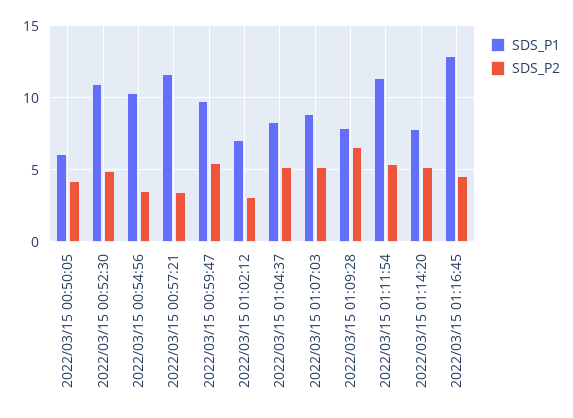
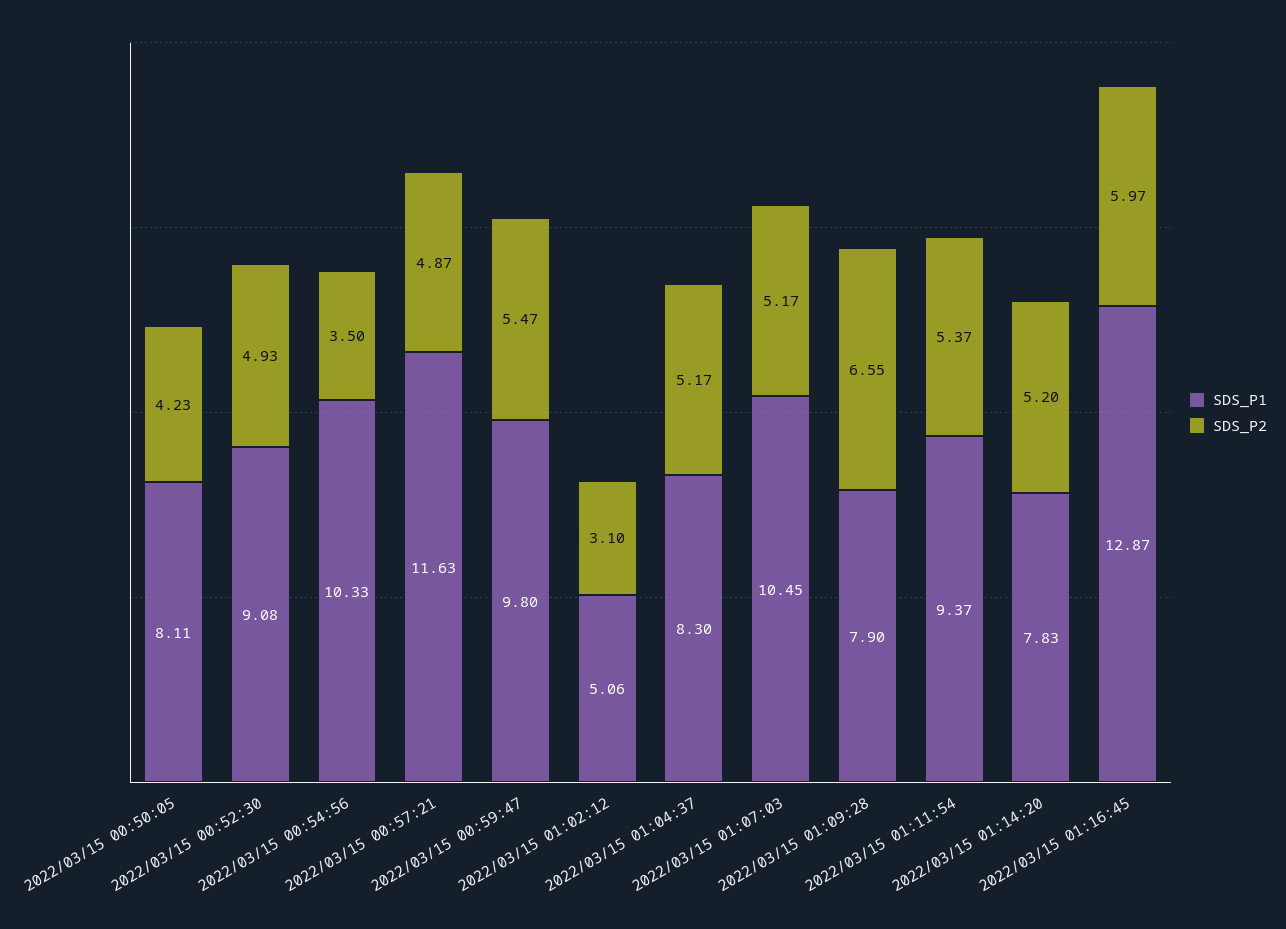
  {
    "SDS_P1": {
-     "2022/03/15 00:50:05": 6,
+     "2022/03/15 00:50:05": 8.11,
-     "2022/03/15 00:52:30": 11,
+     "2022/03/15 00:52:30": 9.08,
      "2022/03/15 00:54:56": 10.33,
      "2022/03/15 00:57:21": 11.63,
      "2022/03/15 00:59:47": 9.8,
-     "2022/03/15 01:02:12": 7,
+     "2022/03/15 01:02:12": 5.06,
      "2022/03/15 01:04:37": 8.3,
-     "2022/03/15 01:07:03": 9,
+     "2022/03/15 01:07:03": 10.45,
      "2022/03/15 01:09:28": 7.9,
-     "2022/03/15 01:11:54": 11.5,
+     "2022/03/15 01:11:54": 9.37,
      "2022/03/15 01:14:20": 7.83,
      "2022/03/15 01:16:45": 12.87
    },
    "SDS_P2": {
      "2022/03/15 00:50:05": 4.23,
      "2022/03/15 00:52:30": 4.93,
      "2022/03/15 00:54:56": 3.5,
-     "2022/03/15 00:57:21": 3.5,
+     "2022/03/15 00:57:21": 4.87,
      "2022/03/15 00:59:47": 5.47,
      "2022/03/15 01:02:12": 3.1,
      "2022/03/15 01:04:37": 5.17,
      "2022/03/15 01:07:03": 5.17,
      "2022/03/15 01:09:28": 6.55,
      "2022/03/15 01:11:54": 5.37,
      "2022/03/15 01:14:20": 5.2,
-     "2022/03/15 01:16:45": 4.5
+     "2022/03/15 01:16:45": 5.97
    }
  }

